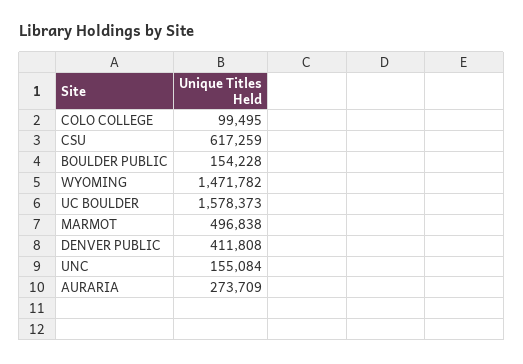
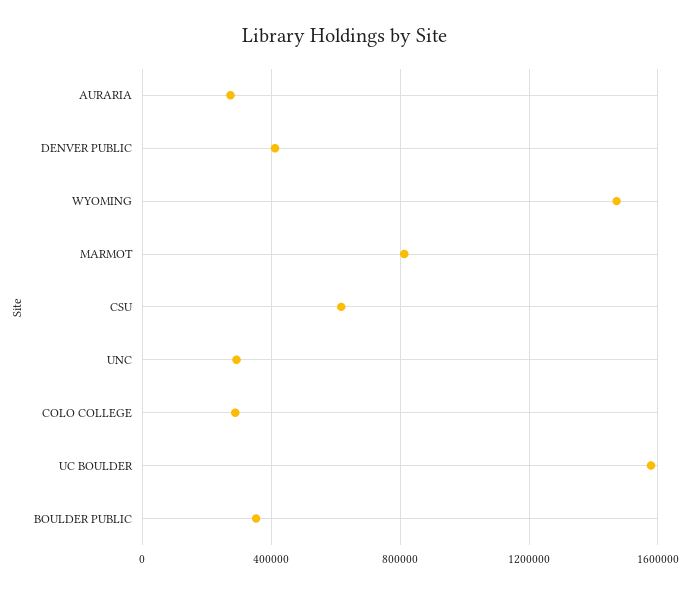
  {
-   "COLO COLLEGE": 99495,
+   "COLO COLLEGE": 300000,
    "CSU": 617259,
-   "BOULDER PUBLIC": 154228,
+   "BOULDER PUBLIC": 350000,
    "WYOMING": 1471782,
    "UC BOULDER": 1578373,
-   "MARMOT": 496838,
+   "MARMOT": 800000,
    "DENVER PUBLIC": 411808,
-   "UNC": 155084,
+   "UNC": 300000,
    "AURARIA": 273709
  }

